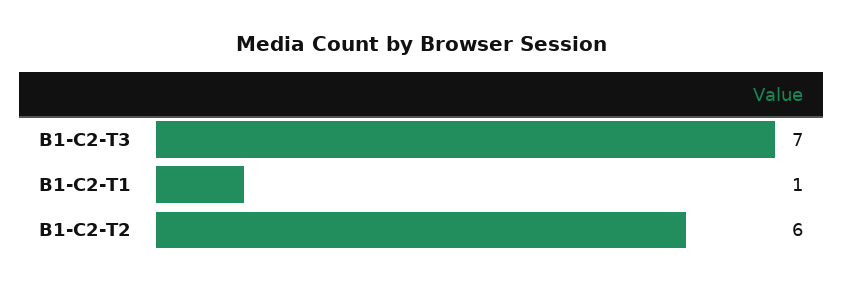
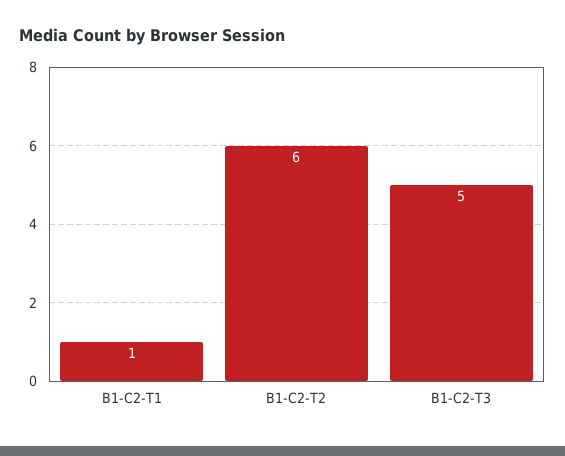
  {
-   "B1-C2-T3": 7,
+   "B1-C2-T3": 5,
    "B1-C2-T1": 1,
    "B1-C2-T2": 6
  }

